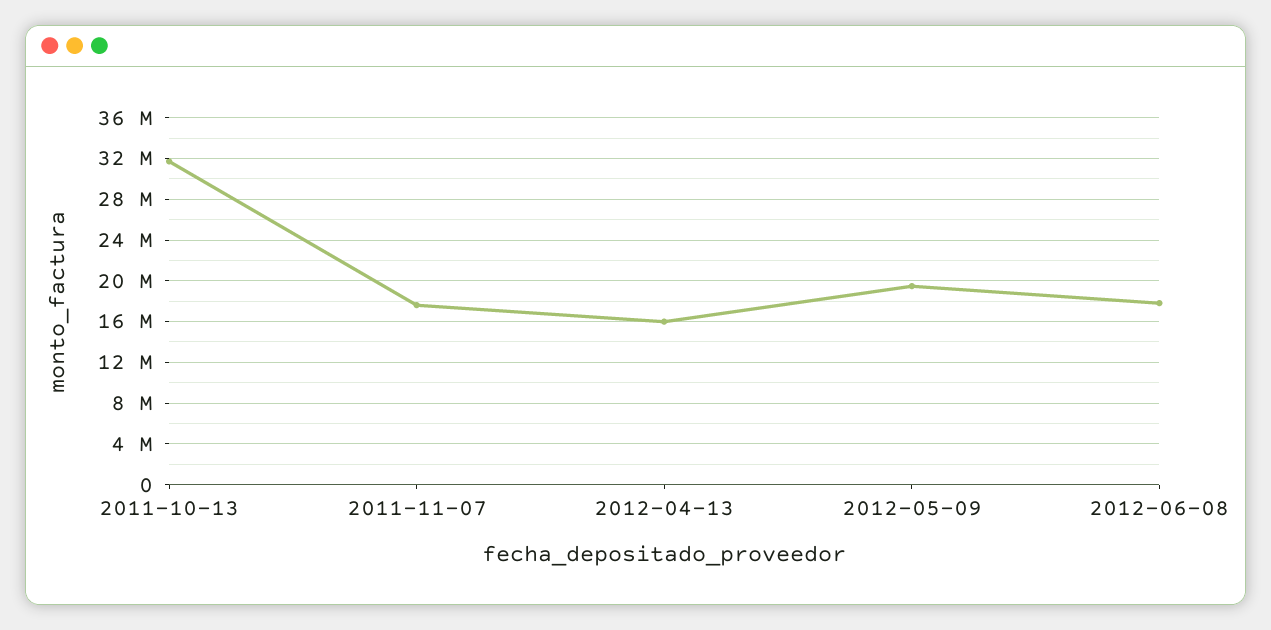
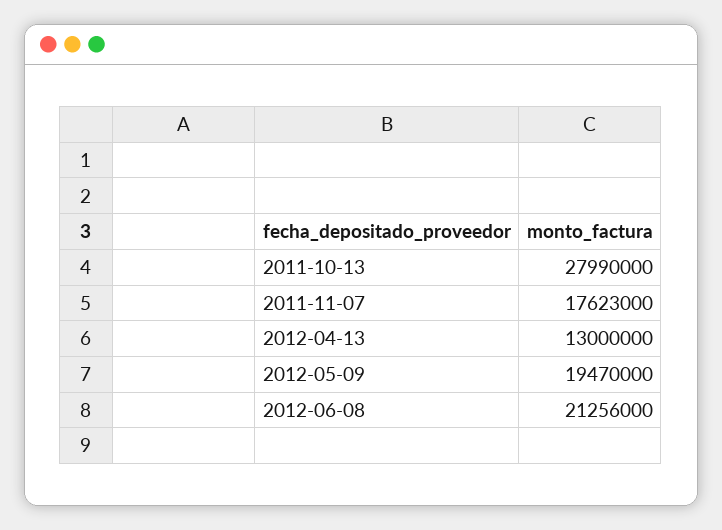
  {
-   "2011-10-13": 32000000,
+   "2011-10-13": 27990000,
    "2011-11-07": 17623000,
-   "2012-04-13": 16000000,
+   "2012-04-13": 13000000,
    "2012-05-09": 19470000,
-   "2012-06-08": 18000000
+   "2012-06-08": 21256000
  }

